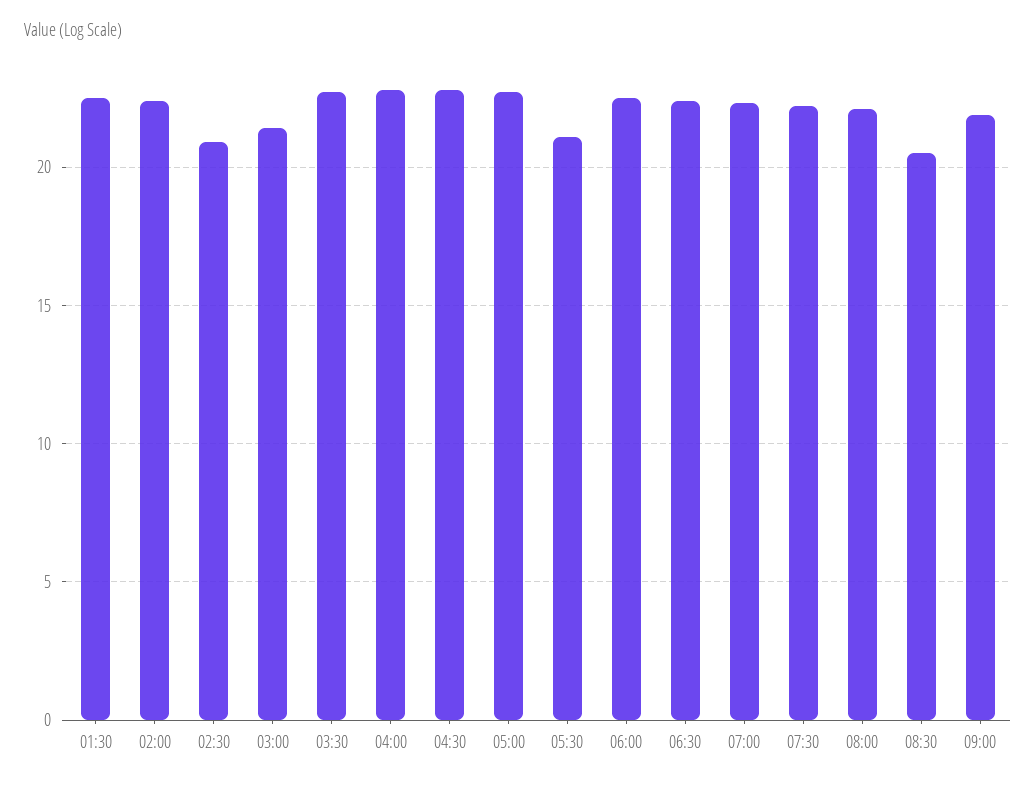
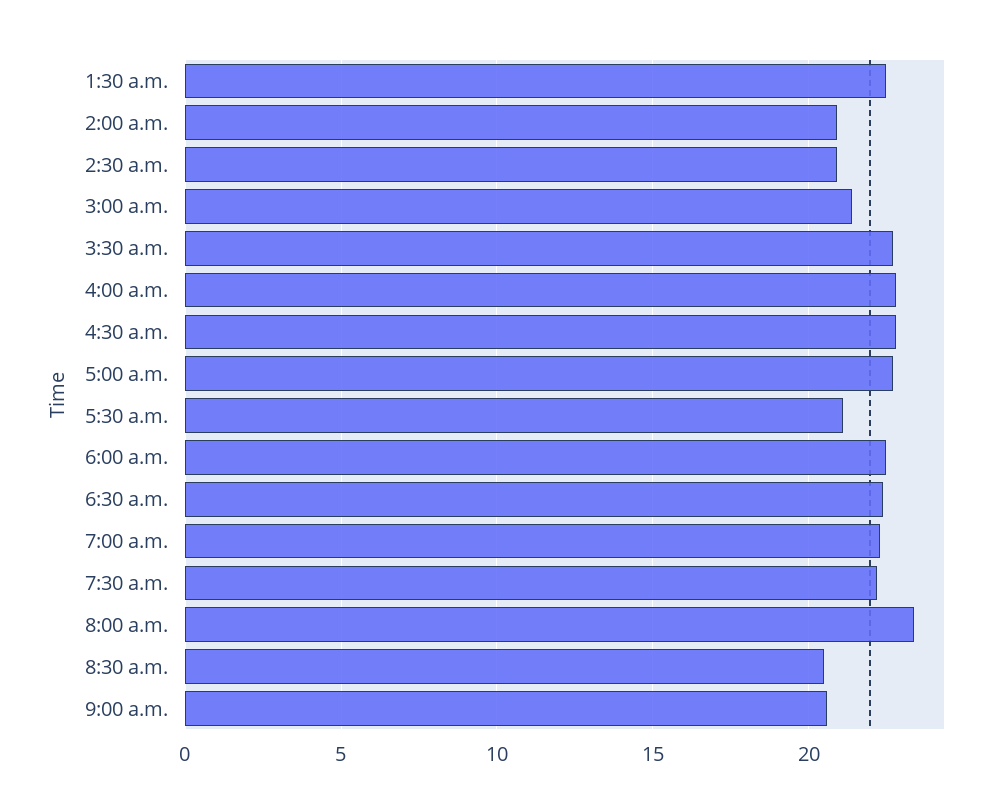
  {
    "01:30": 22.5,
-   "02:00": 22.5,
+   "02:00": 21,
    "02:30": 21,
    "03:00": 21.5,
    "03:30": 22.5,
    "04:00": 23,
    "04:30": 23,
    "05:00": 22.5,
    "05:30": 21,
    "06:00": 22.5,
    "06:30": 22.5,
    "07:00": 22.5,
    "07:30": 22,
-   "08:00": 22,
+   "08:00": 23.5,
    "08:30": 20.5,
-   "09:00": 22
+   "09:00": 20.5
  }

